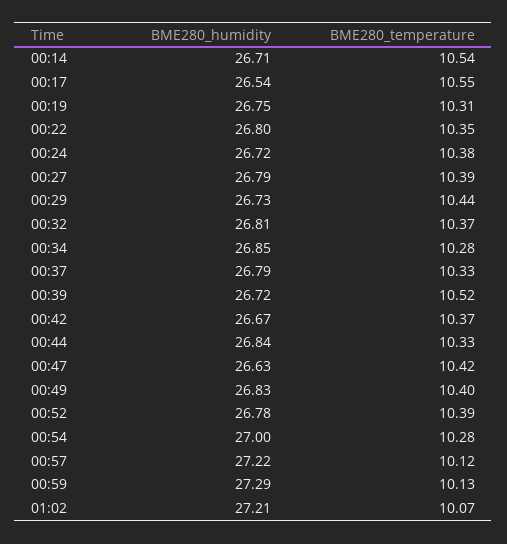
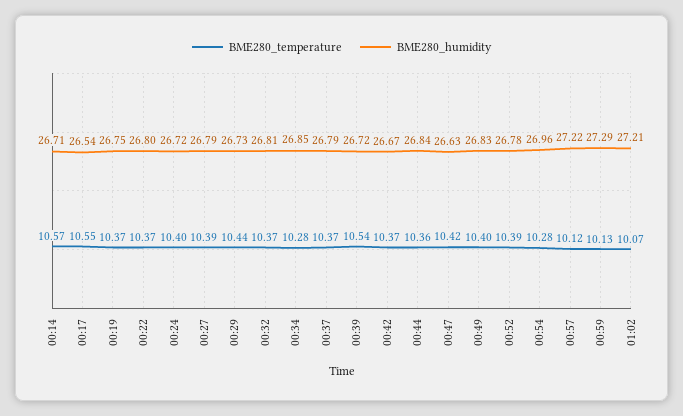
  {
    "BME280_humidity": {
      "00:14": 26.71,
      "00:17": 26.54,
      "00:19": 26.75,
      "00:22": 26.8,
      "00:24": 26.72,
      "00:27": 26.79,
      "00:29": 26.73,
      "00:32": 26.81,
      "00:34": 26.85,
      "00:37": 26.79,
      "00:39": 26.72,
      "00:42": 26.67,
      "00:44": 26.84,
      "00:47": 26.63,
      "00:49": 26.83,
      "00:52": 26.78,
-     "00:54": 27,
+     "00:54": 26.96,
      "00:57": 27.22,
      "00:59": 27.29,
      "01:02": 27.21
    },
    "BME280_temperature": {
-     "00:14": 10.54,
+     "00:14": 10.57,
      "00:17": 10.55,
-     "00:19": 10.31,
+     "00:19": 10.37,
-     "00:22": 10.35,
+     "00:22": 10.37,
-     "00:24": 10.38,
+     "00:24": 10.4,
      "00:27": 10.39,
      "00:29": 10.44,
      "00:32": 10.37,
      "00:34": 10.28,
-     "00:37": 10.33,
+     "00:37": 10.37,
-     "00:39": 10.52,
+     "00:39": 10.54,
      "00:42": 10.37,
-     "00:44": 10.33,
+     "00:44": 10.36,
      "00:47": 10.42,
      "00:49": 10.4,
      "00:52": 10.39,
      "00:54": 10.28,
      "00:57": 10.12,
      "00:59": 10.13,
      "01:02": 10.07
    }
  }

